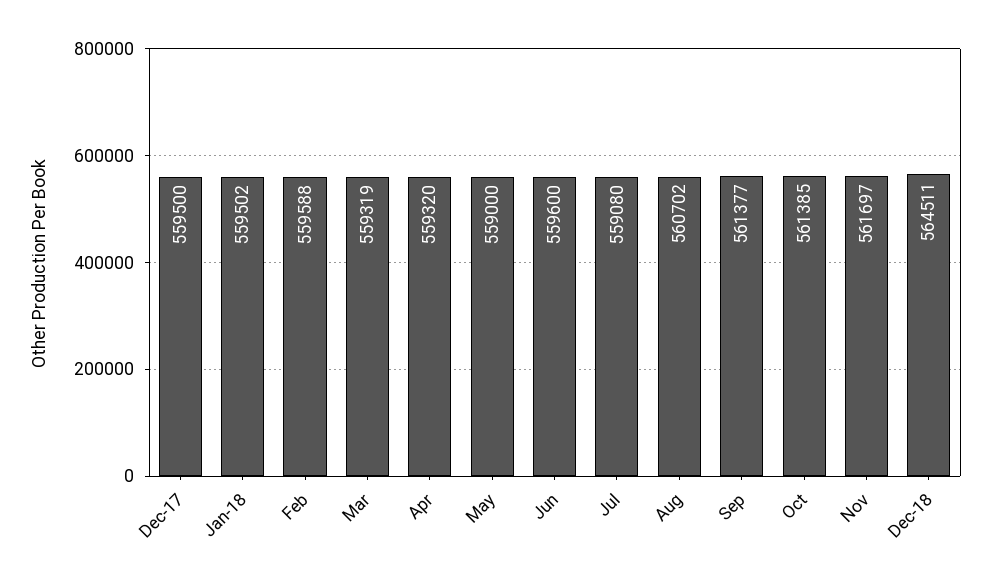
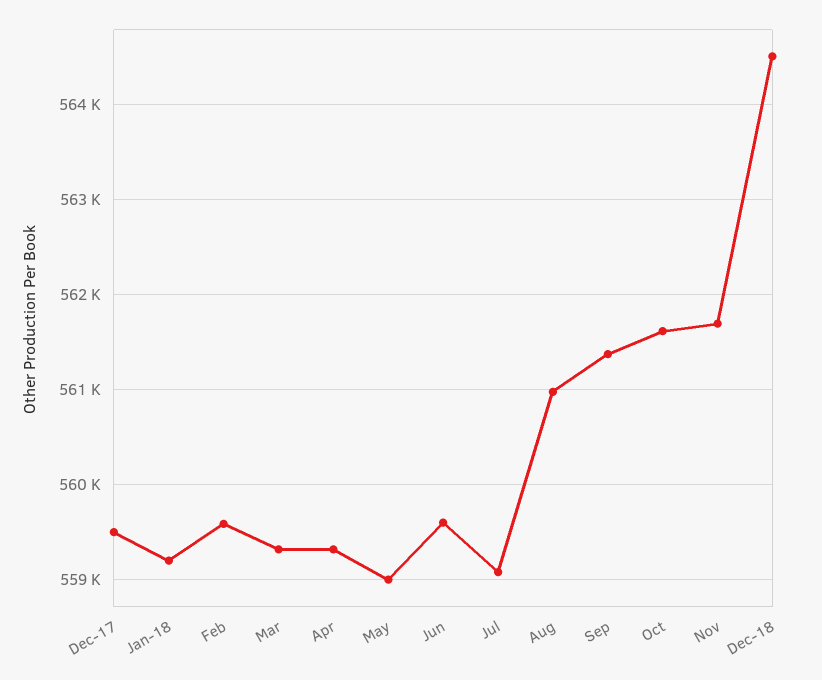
  {
    "Dec-17": 559500,
-   "Jan-18": 559502,
+   "Jan-18": 559200,
    "Feb": 559588,
    "Mar": 559319,
    "Apr": 559320,
    "May": 559000,
    "Jun": 559600,
    "Jul": 559080,
-   "Aug": 560702,
+   "Aug": 561000,
    "Sep": 561377,
-   "Oct": 561385,
+   "Oct": 561600,
    "Nov": 561697,
    "Dec-18": 564511
  }

